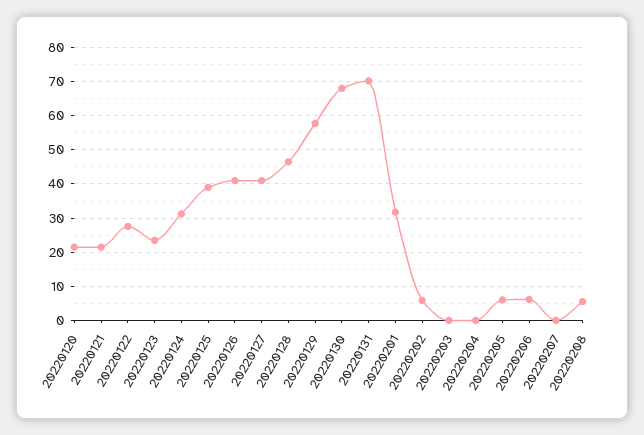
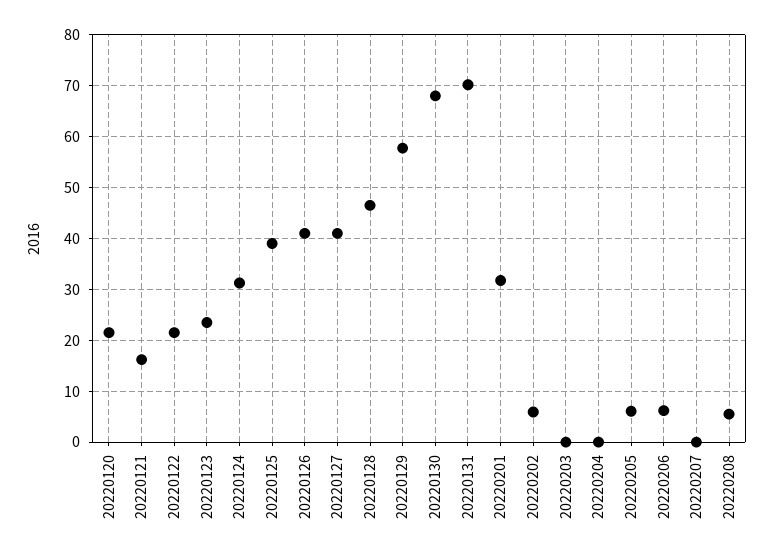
  {
    "20220120": 22,
-   "20220121": 22,
+   "20220121": 16,
-   "20220122": 28,
+   "20220122": 22,
    "20220123": 24,
    "20220124": 32,
    "20220125": 40,
    "20220126": 42,
    "20220127": 42,
    "20220128": 46,
    "20220129": 58,
    "20220130": 68,
    "20220131": 70,
    "20220201": 32,
    "20220202": 6,
    "20220203": 0,
    "20220204": 0,
    "20220205": 6,
    "20220206": 6,
    "20220207": 0,
    "20220208": 6
  }

